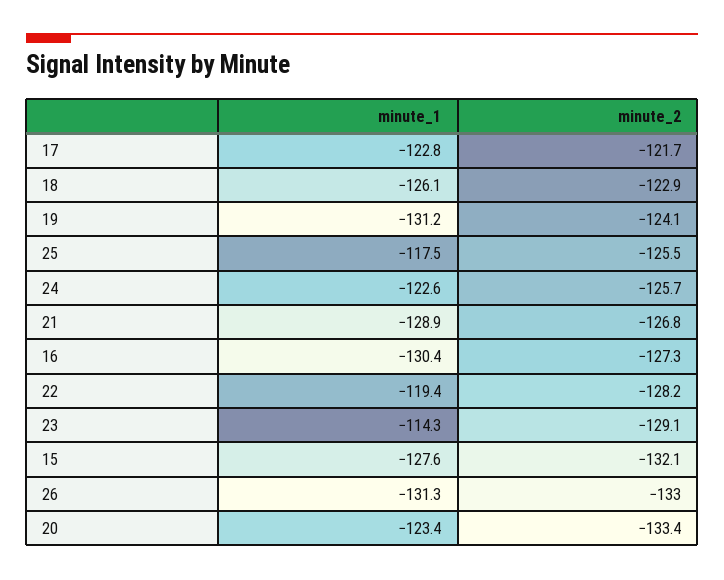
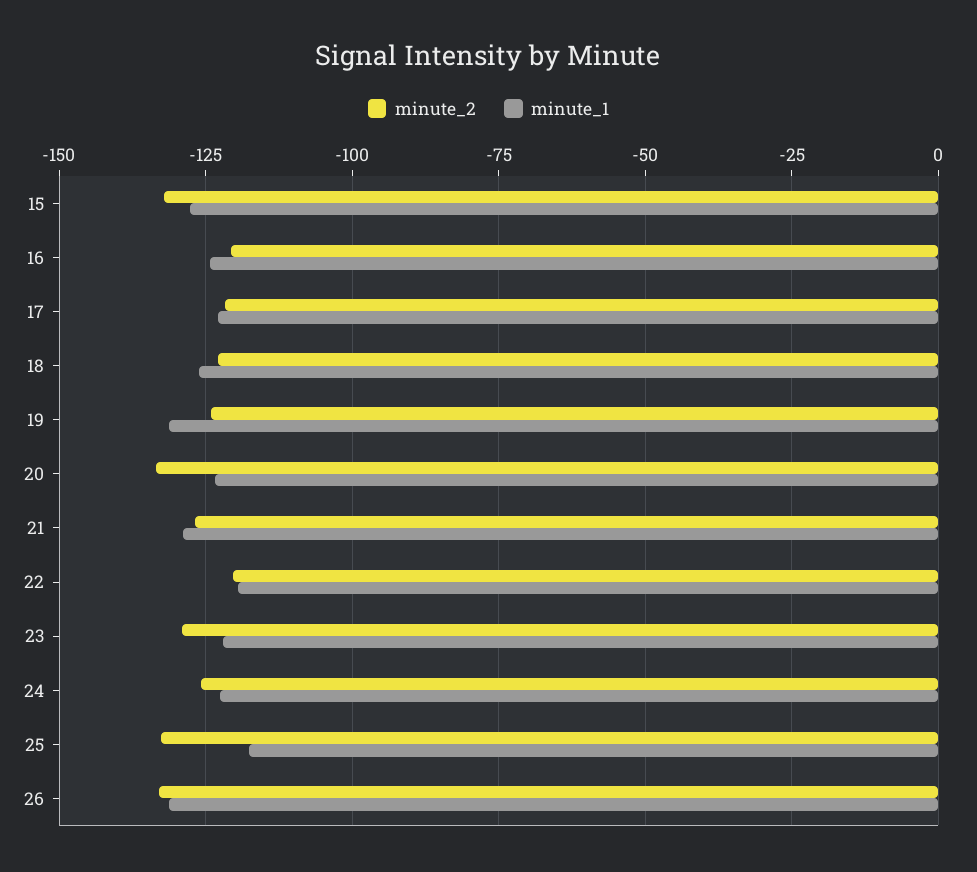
  {
    "minute_1": {
      "17": -122.8,
      "18": -126.1,
      "19": -131.2,
      "25": -117.5,
      "24": -122.6,
      "21": -128.9,
-     "16": -130.4,
+     "16": -125,
      "22": -119.4,
-     "23": -114.3,
+     "23": -122.5,
      "15": -127.6,
      "26": -131.3,
      "20": -123.4
    },
    "minute_2": {
      "17": -121.7,
      "18": -122.9,
      "19": -124.1,
-     "25": -125.5,
+     "25": -132.5,
      "24": -125.7,
      "21": -126.8,
-     "16": -127.3,
+     "16": -120,
-     "22": -128.2,
+     "22": -120,
      "23": -129.1,
      "15": -132.1,
      "26": -133,
      "20": -133.4
    }
  }

